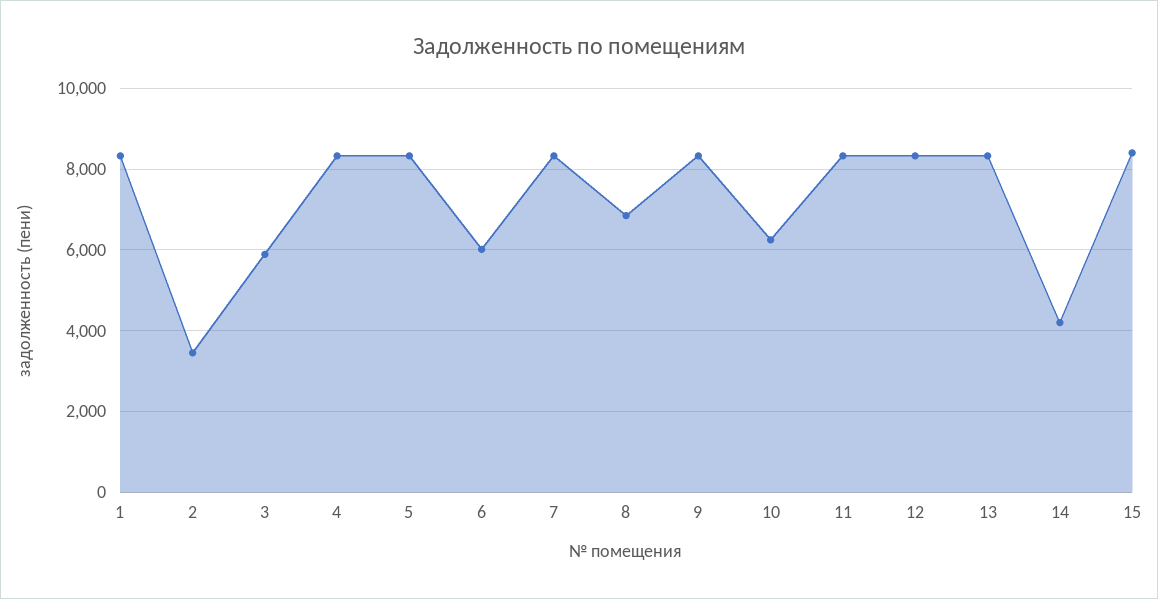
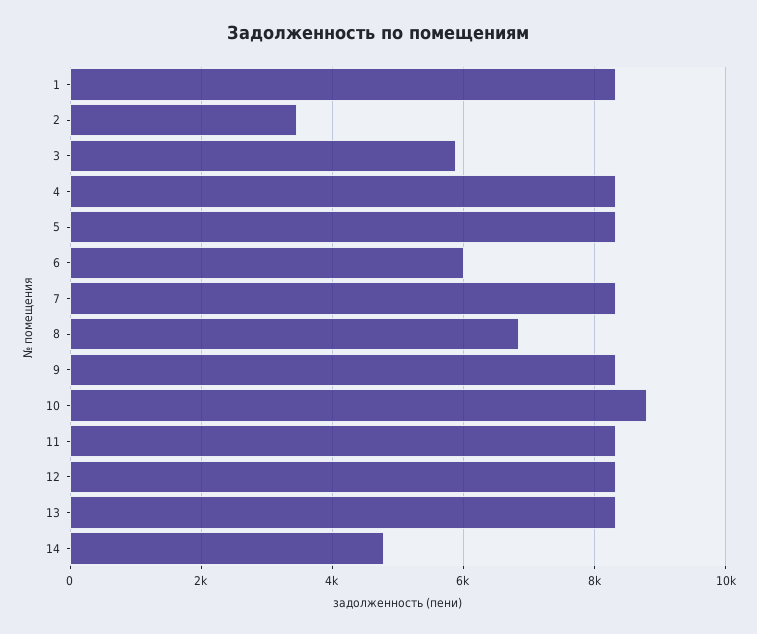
  {
    "1": 8400,
    "2": 3400,
    "3": 5800,
    "4": 8400,
    "5": 8400,
    "6": 6000,
    "7": 8400,
    "8": 6800,
    "9": 8400,
-   "10": 6200,
+   "10": 8800,
    "11": 8400,
    "12": 8400,
    "13": 8400,
-   "14": 4200,
+   "14": 4800
-   "15": 8400
  }

